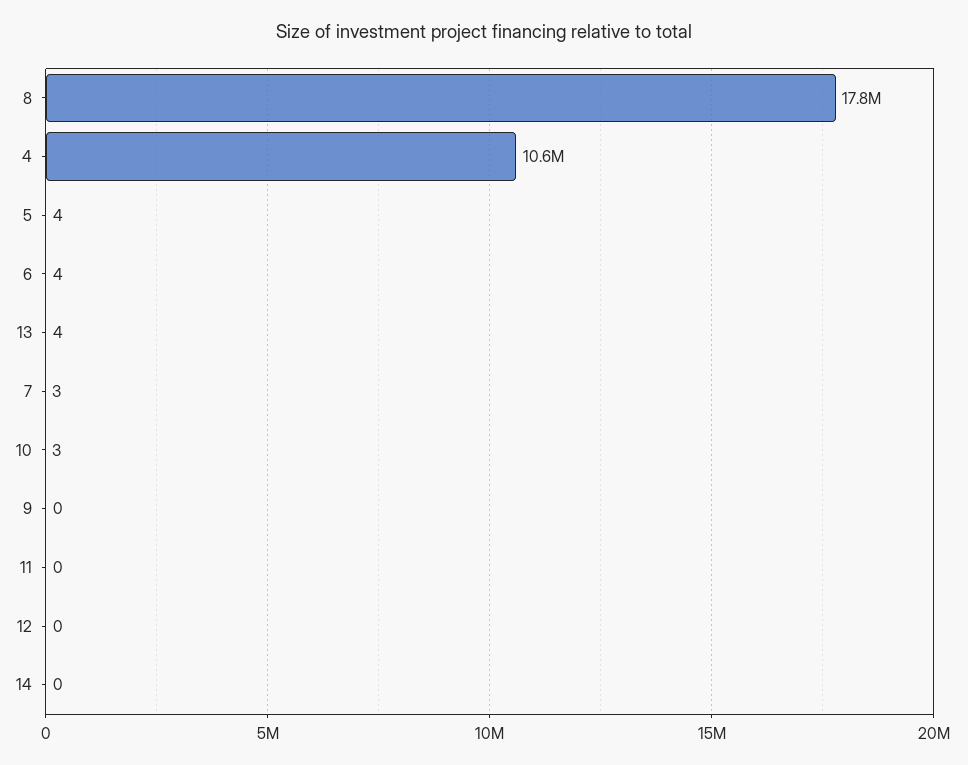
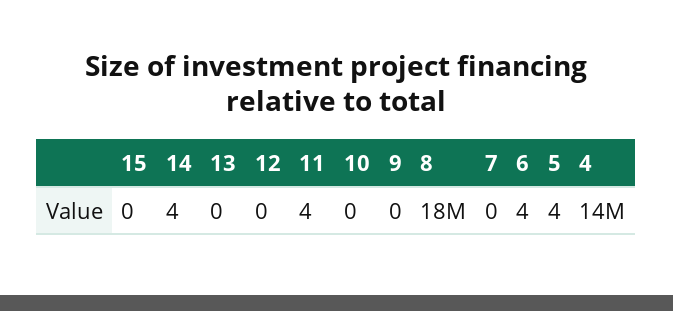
  {
    "8": 17800000,
-   "4": 10600000,
+   "4": 14000000,
    "5": 4,
    "6": 4,
-   "13": 4,
+   "13": 0,
-   "7": 3,
+   "7": 0,
-   "10": 3,
+   "10": 0,
    "9": 0,
-   "11": 0,
+   "11": 4,
    "12": 0,
-   "14": 0
+   "14": 4,
+   "15": 0
  }

